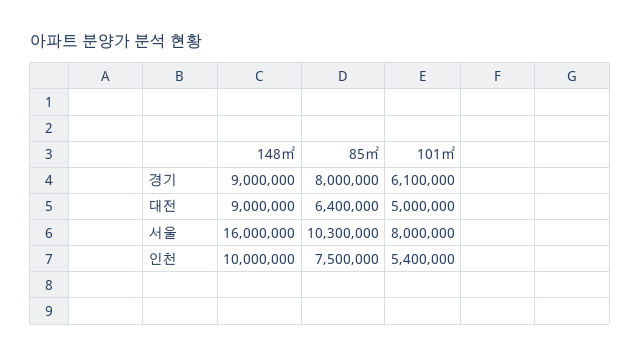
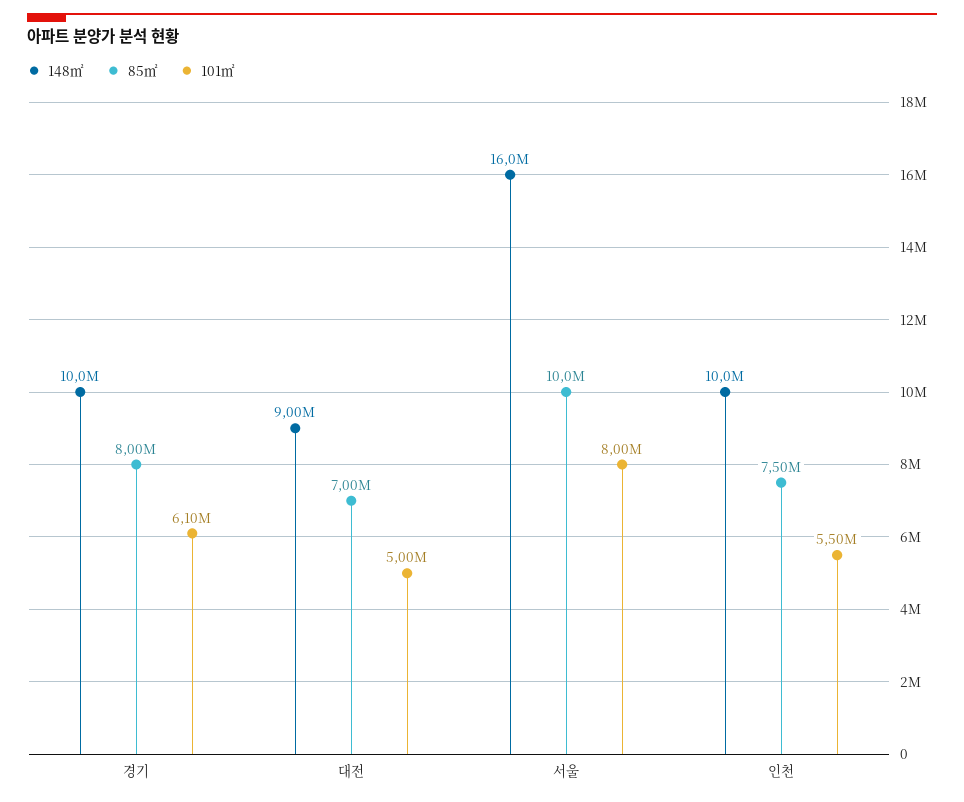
  {
    "148㎡": {
-     "경기": 9000000,
+     "경기": 10000000,
      "대전": 9000000,
      "서울": 16000000,
      "인천": 10000000
    },
    "85㎡": {
      "경기": 8000000,
-     "대전": 6400000,
+     "대전": 7000000,
-     "서울": 10300000,
+     "서울": 10000000,
      "인천": 7500000
    },
    "101㎡": {
      "경기": 6100000,
      "대전": 5000000,
      "서울": 8000000,
-     "인천": 5400000
+     "인천": 5500000
    }
  }

